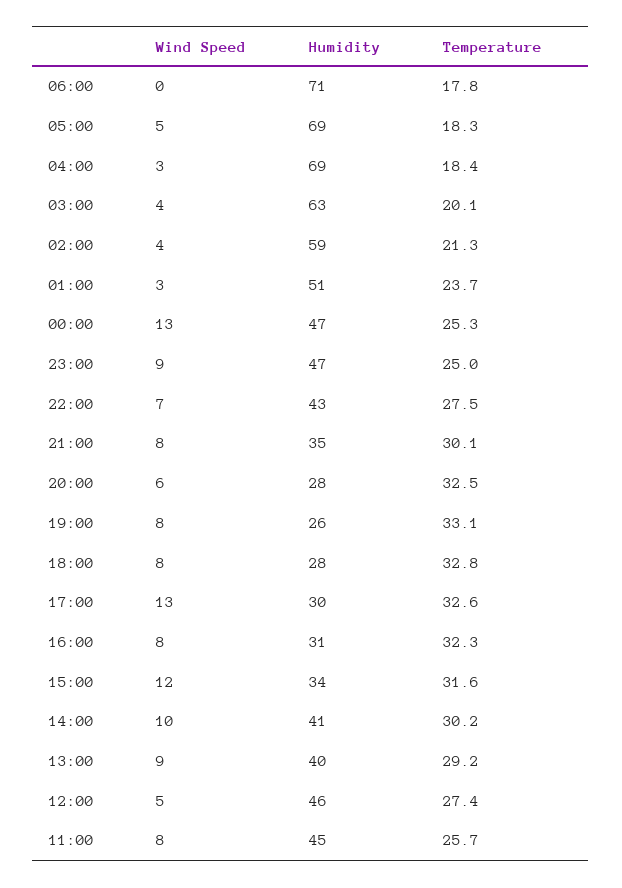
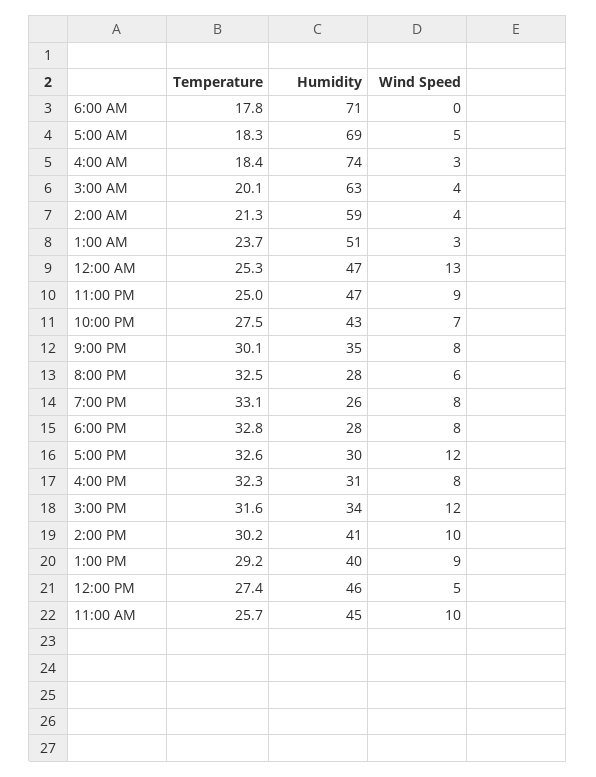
  {
    "Wind Speed": {
      "06:00": 0,
      "05:00": 5,
      "04:00": 3,
      "03:00": 4,
      "02:00": 4,
      "01:00": 3,
      "00:00": 13,
      "23:00": 9,
      "22:00": 7,
      "21:00": 8,
      "20:00": 6,
      "19:00": 8,
      "18:00": 8,
-     "17:00": 13,
+     "17:00": 12,
      "16:00": 8,
      "15:00": 12,
      "14:00": 10,
      "13:00": 9,
      "12:00": 5,
-     "11:00": 8
+     "11:00": 10
    },
    "Humidity": {
      "06:00": 71,
      "05:00": 69,
-     "04:00": 69,
+     "04:00": 74,
      "03:00": 63,
      "02:00": 59,
      "01:00": 51,
      "00:00": 47,
      "23:00": 47,
      "22:00": 43,
      "21:00": 35,
      "20:00": 28,
      "19:00": 26,
      "18:00": 28,
      "17:00": 30,
      "16:00": 31,
      "15:00": 34,
      "14:00": 41,
      "13:00": 40,
      "12:00": 46,
      "11:00": 45
    },
    "Temperature": {
      "06:00": 17.8,
      "05:00": 18.3,
      "04:00": 18.4,
      "03:00": 20.1,
      "02:00": 21.3,
      "01:00": 23.7,
      "00:00": 25.3,
      "23:00": 25,
      "22:00": 27.5,
      "21:00": 30.1,
      "20:00": 32.5,
      "19:00": 33.1,
      "18:00": 32.8,
      "17:00": 32.6,
      "16:00": 32.3,
      "15:00": 31.6,
      "14:00": 30.2,
      "13:00": 29.2,
      "12:00": 27.4,
      "11:00": 25.7
    }
  }

